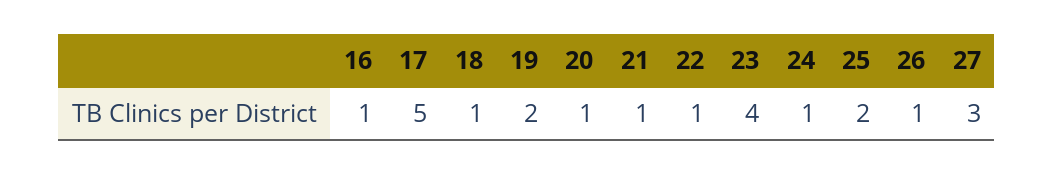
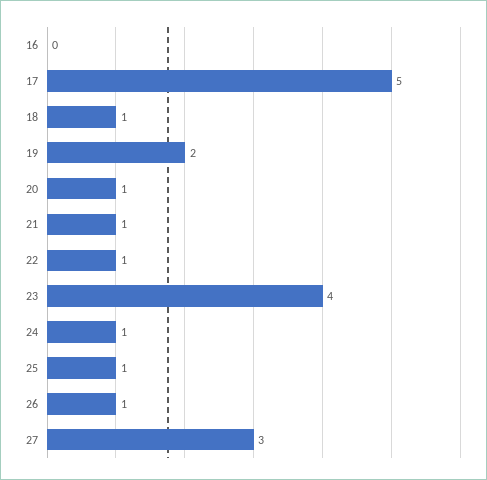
  {
-   "16": 1,
+   "16": 0,
    "17": 5,
    "18": 1,
    "19": 2,
    "20": 1,
    "21": 1,
    "22": 1,
    "23": 4,
    "24": 1,
-   "25": 2,
+   "25": 1,
    "26": 1,
    "27": 3
  }

